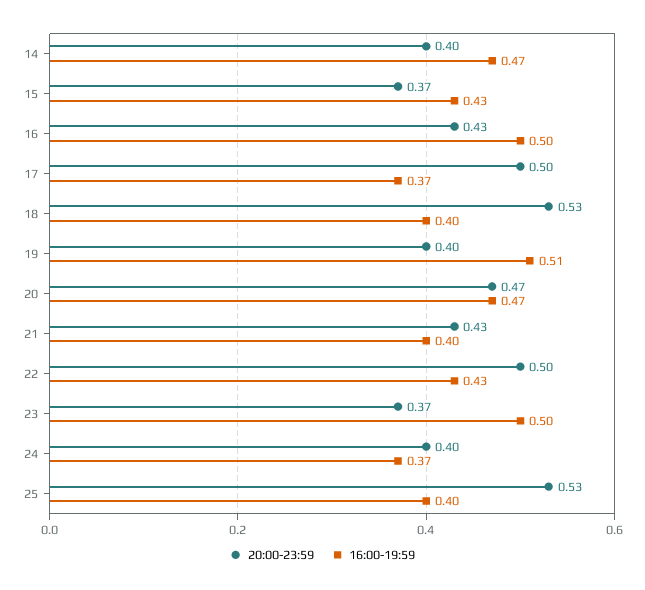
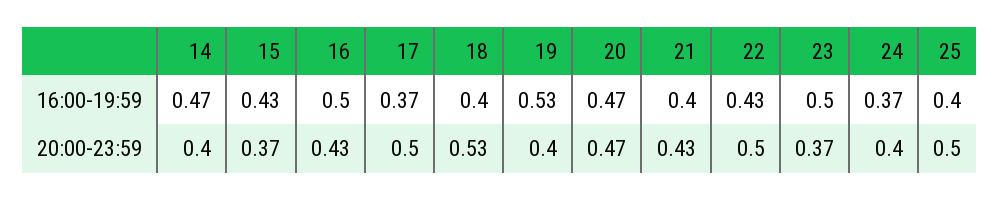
  {
    "20:00-23:59": {
      "14": 0.4,
      "15": 0.37,
      "16": 0.43,
      "17": 0.5,
      "18": 0.53,
      "19": 0.4,
      "20": 0.47,
      "21": 0.43,
      "22": 0.5,
      "23": 0.37,
      "24": 0.4,
-     "25": 0.53
+     "25": 0.5
    },
    "16:00-19:59": {
      "14": 0.47,
      "15": 0.43,
      "16": 0.5,
      "17": 0.37,
      "18": 0.4,
-     "19": 0.51,
+     "19": 0.53,
      "20": 0.47,
      "21": 0.4,
      "22": 0.43,
      "23": 0.5,
      "24": 0.37,
      "25": 0.4
    }
  }

